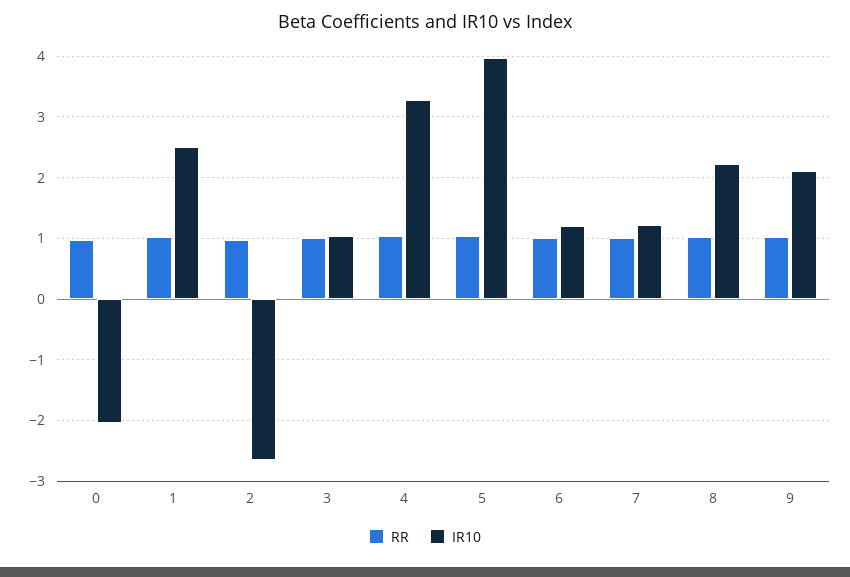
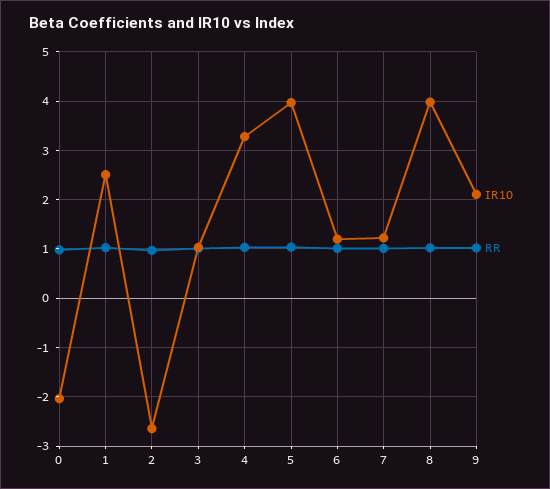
  {
    "RR": {
      "0": 1,
      "1": 1,
      "2": 1,
      "3": 1,
      "4": 1,
      "5": 1,
      "6": 1,
      "7": 1,
      "8": 1,
      "9": 1
    },
    "IR10": {
      "0": -2,
      "1": 2.5,
      "2": -2.6,
      "3": 1,
      "4": 3.3,
      "5": 4,
      "6": 1.2,
      "7": 1.2,
-     "8": 2.2,
+     "8": 4,
      "9": 2.1
    }
  }

